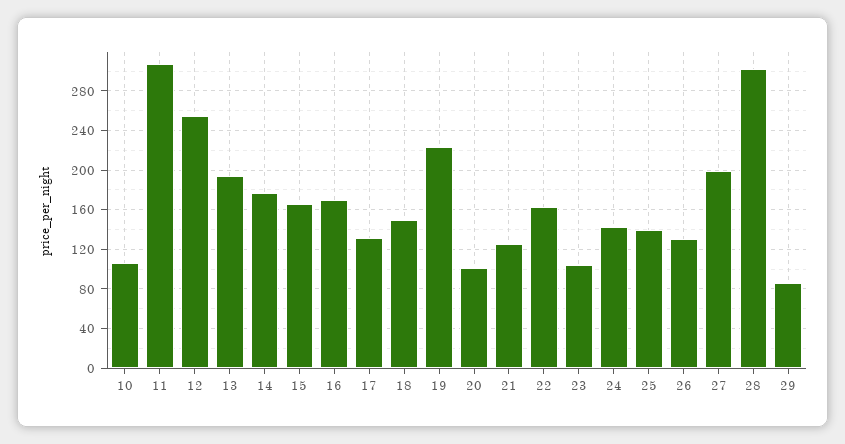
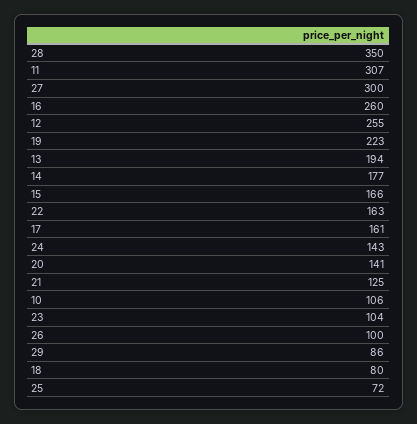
  {
    "10": 106,
    "11": 307,
    "12": 255,
    "13": 194,
    "14": 177,
    "15": 166,
-   "16": 170,
+   "16": 260,
-   "17": 130,
+   "17": 161,
-   "18": 150,
+   "18": 80,
    "19": 223,
-   "20": 100,
+   "20": 141,
    "21": 125,
    "22": 163,
    "23": 104,
    "24": 143,
-   "25": 140,
+   "25": 72,
-   "26": 130,
+   "26": 100,
-   "27": 200,
+   "27": 300,
-   "28": 300,
+   "28": 350,
    "29": 86
  }

